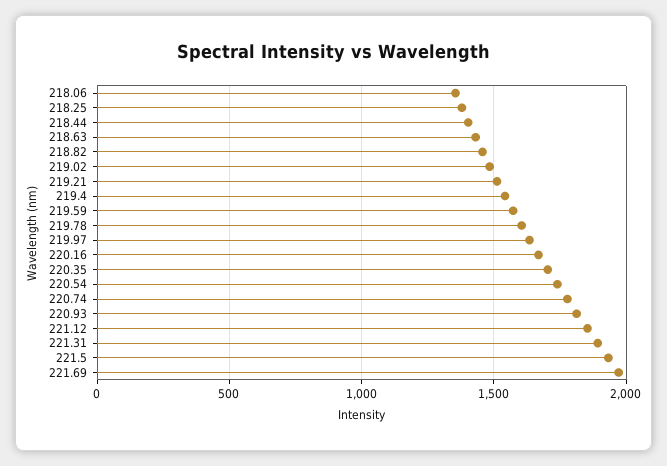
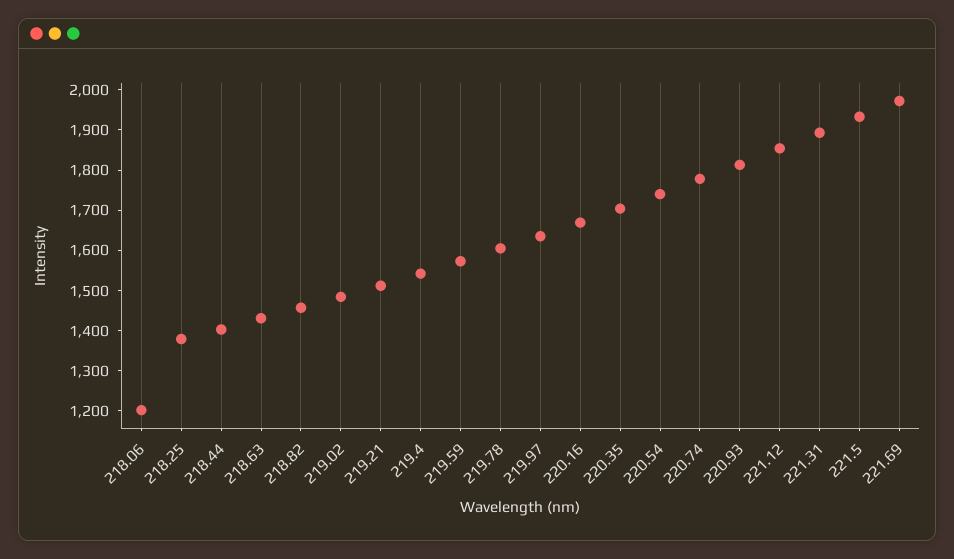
  {
-   "218.06": 1350,
+   "218.06": 1200,
    "218.25": 1380,
    "218.44": 1400,
    "218.63": 1440,
    "218.82": 1460,
    "219.02": 1480,
    "219.21": 1520,
    "219.4": 1540,
    "219.59": 1580,
    "219.78": 1600,
    "219.97": 1640,
    "220.16": 1660,
    "220.35": 1700,
    "220.54": 1740,
    "220.74": 1780,
    "220.93": 1820,
    "221.12": 1860,
    "221.31": 1900,
    "221.5": 1940,
    "221.69": 1980
  }

